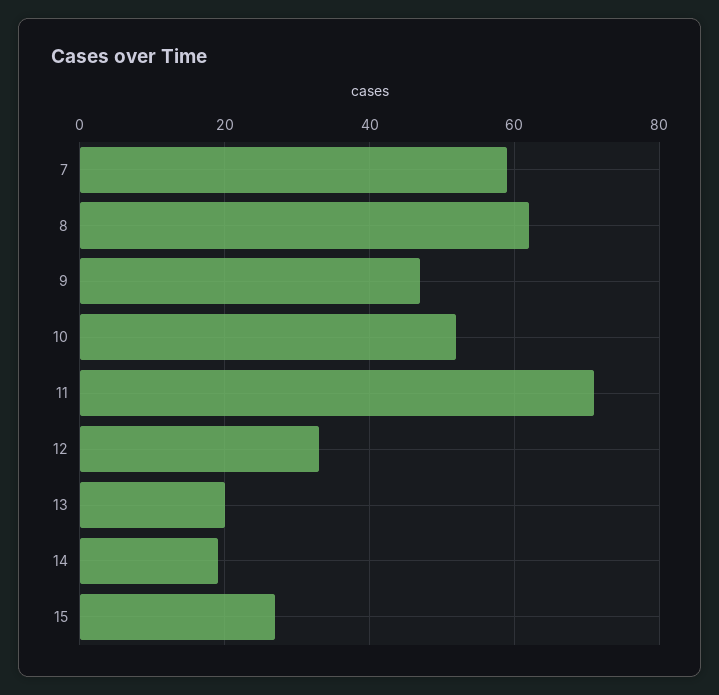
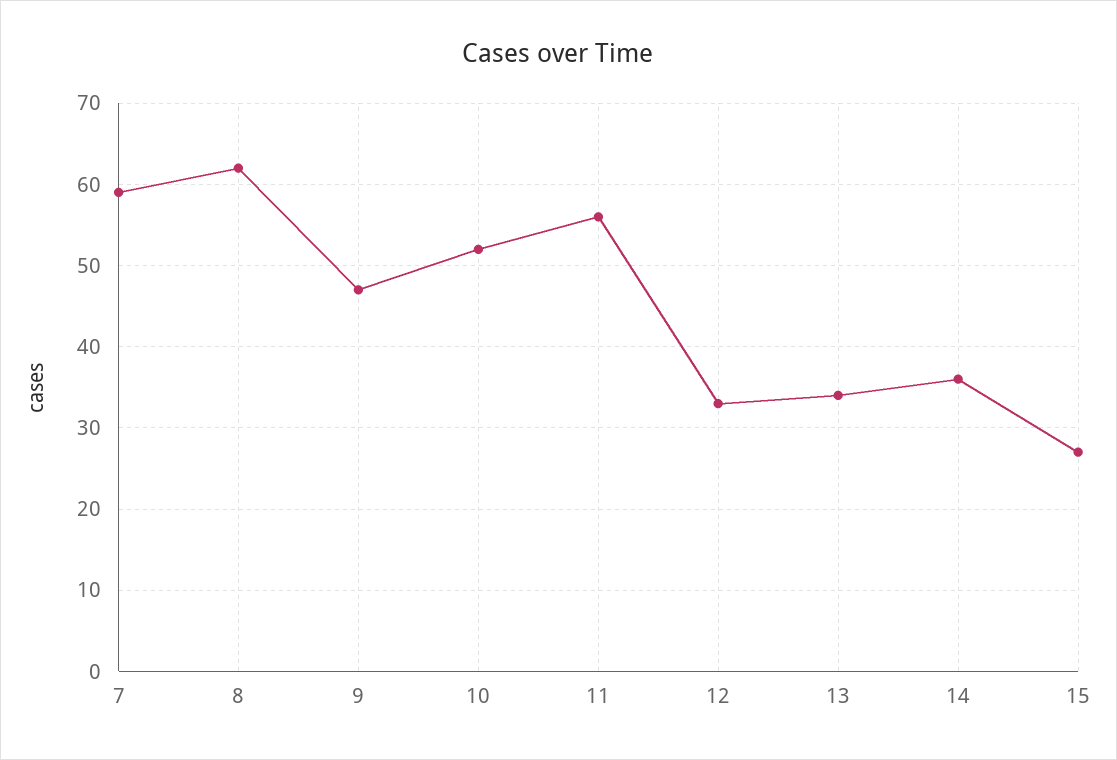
  {
    "7": 59,
    "8": 62,
    "9": 47,
    "10": 52,
-   "11": 70,
+   "11": 56,
    "12": 33,
-   "13": 20,
+   "13": 34,
-   "14": 20,
+   "14": 36,
    "15": 27
  }

